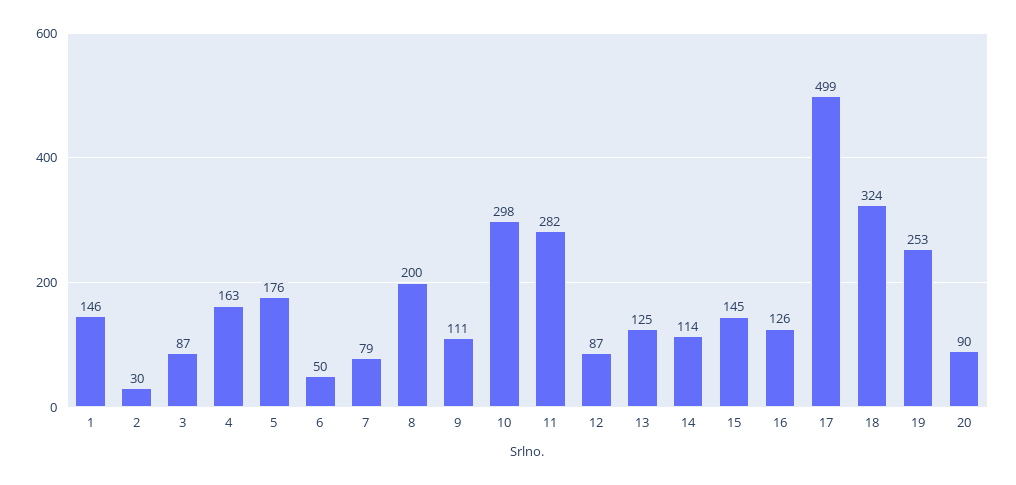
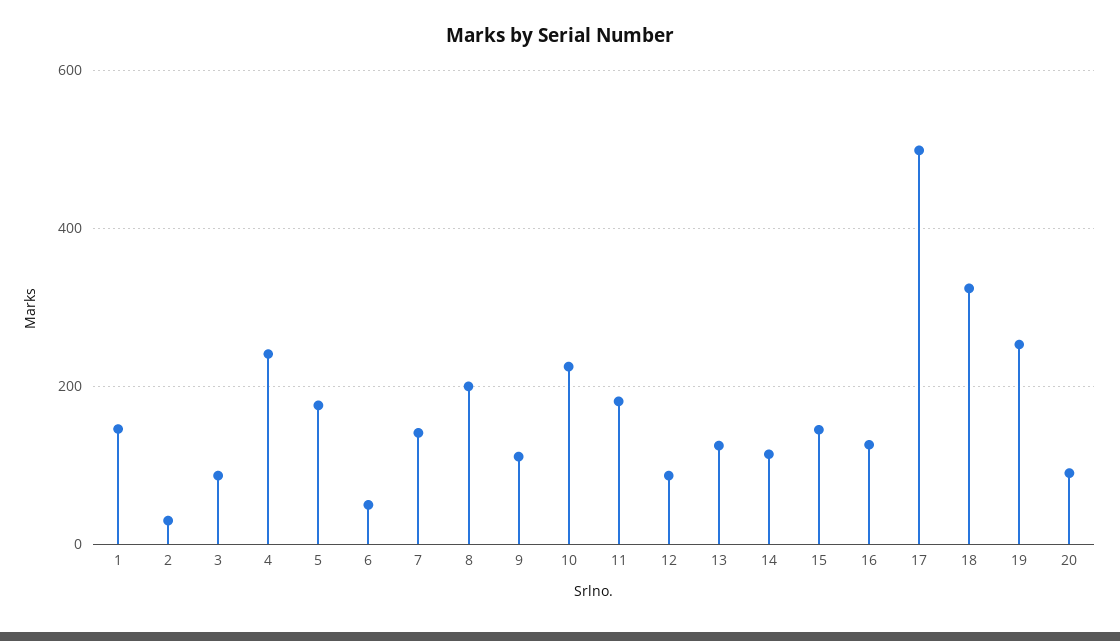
  {
    "1": 146,
    "2": 30,
    "3": 87,
-   "4": 163,
+   "4": 240,
    "5": 176,
    "6": 50,
-   "7": 79,
+   "7": 140,
    "8": 200,
    "9": 111,
-   "10": 298,
+   "10": 220,
-   "11": 282,
+   "11": 180,
    "12": 87,
    "13": 125,
    "14": 114,
    "15": 145,
    "16": 126,
    "17": 499,
    "18": 324,
    "19": 253,
    "20": 90
  }

